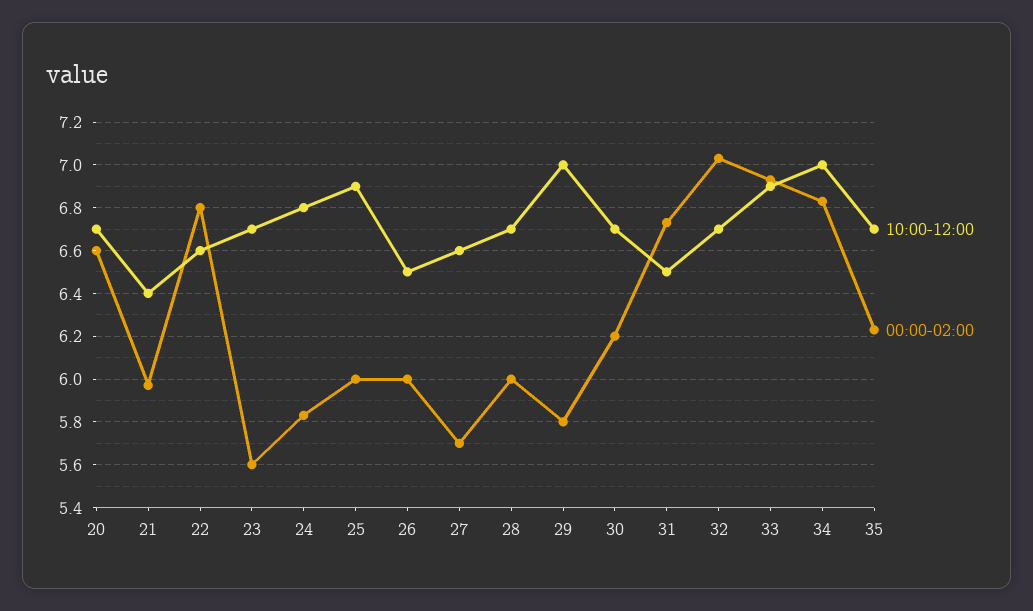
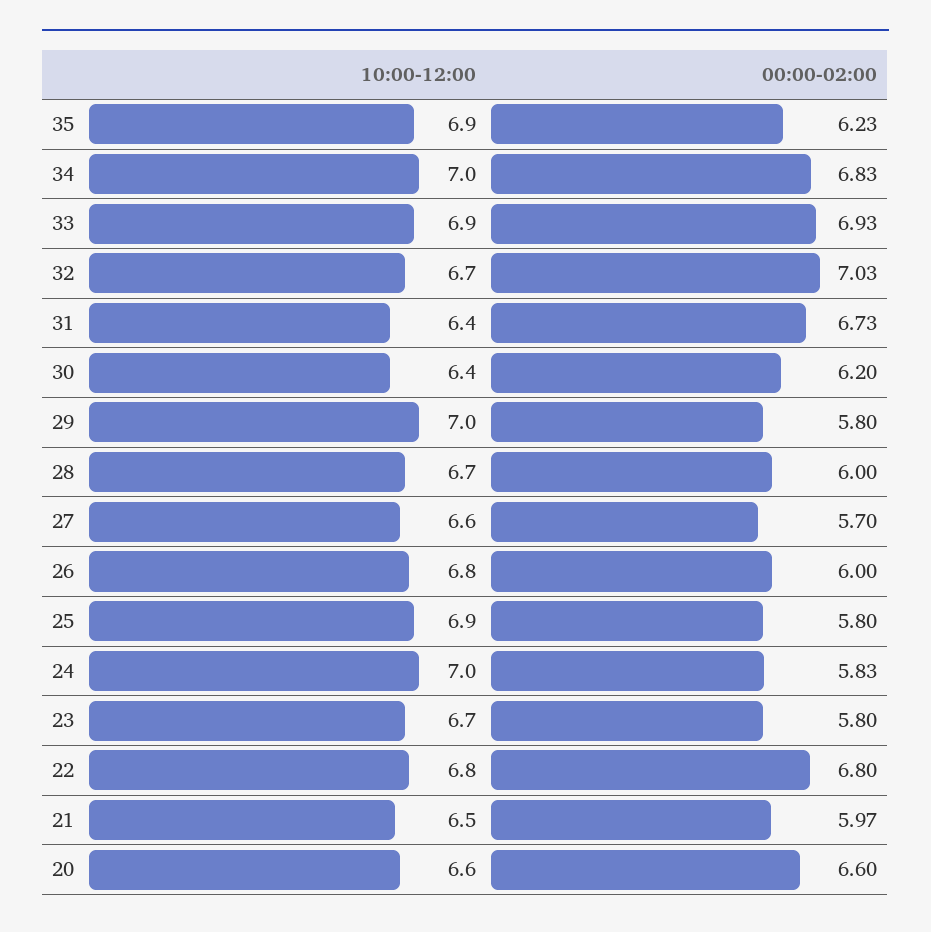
  {
    "10:00-12:00": {
-     "20": 6.7,
+     "20": 6.6,
-     "21": 6.4,
+     "21": 6.5,
-     "22": 6.6,
+     "22": 6.8,
      "23": 6.7,
-     "24": 6.8,
+     "24": 7,
      "25": 6.9,
-     "26": 6.5,
+     "26": 6.8,
      "27": 6.6,
      "28": 6.7,
      "29": 7,
-     "30": 6.7,
+     "30": 6.4,
-     "31": 6.5,
+     "31": 6.4,
      "32": 6.7,
      "33": 6.9,
      "34": 7,
-     "35": 6.7
+     "35": 6.9
    },
    "00:00-02:00": {
      "20": 6.6,
      "21": 5.97,
      "22": 6.8,
-     "23": 5.6,
+     "23": 5.8,
      "24": 5.83,
-     "25": 6,
+     "25": 5.8,
      "26": 6,
      "27": 5.7,
      "28": 6,
      "29": 5.8,
      "30": 6.2,
      "31": 6.73,
      "32": 7.03,
      "33": 6.93,
      "34": 6.83,
      "35": 6.23
    }
  }

